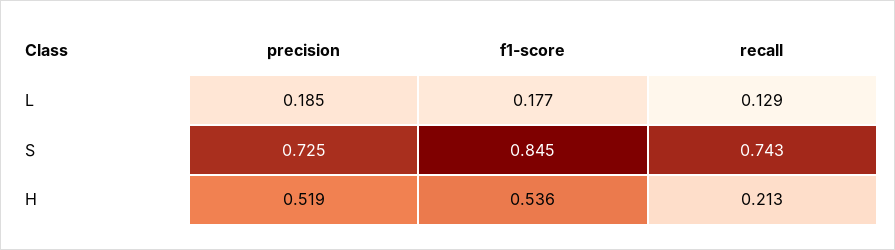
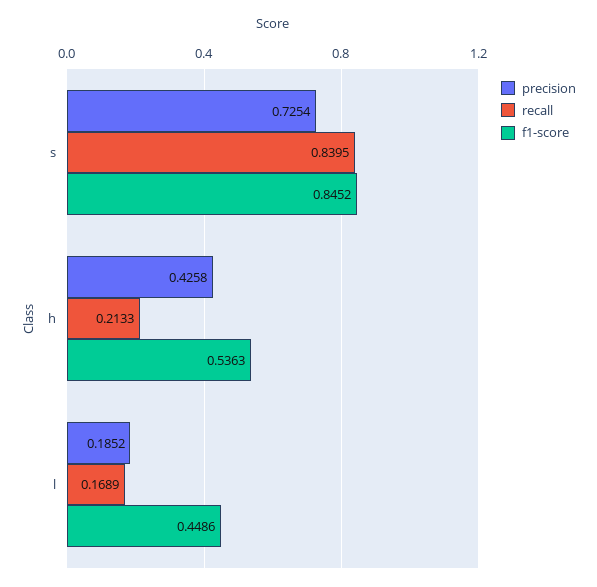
  {
    "precision": {
      "L": 0.1852,
      "S": 0.7254,
-     "H": 0.519
+     "H": 0.4258
    },
    "f1-score": {
-     "L": 0.177,
+     "L": 0.4486,
      "S": 0.8452,
      "H": 0.5363
    },
    "recall": {
-     "L": 0.129,
+     "L": 0.1689,
-     "S": 0.743,
+     "S": 0.8395,
      "H": 0.2133
    }
  }

